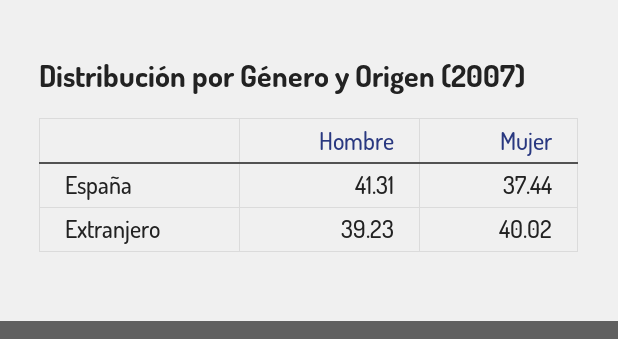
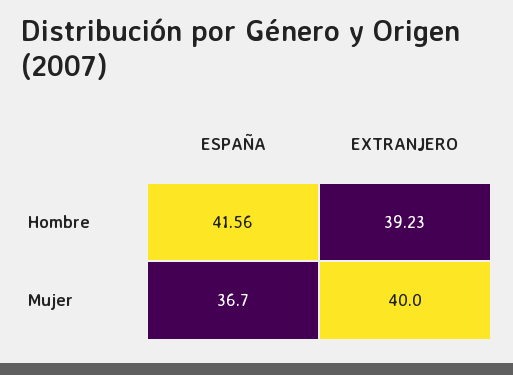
  {
    "Hombre": {
-     "España": 41.31,
+     "España": 41.56,
      "Extranjero": 39.23
    },
    "Mujer": {
-     "España": 37.44,
+     "España": 36.7,
      "Extranjero": 40.02
    }
  }

